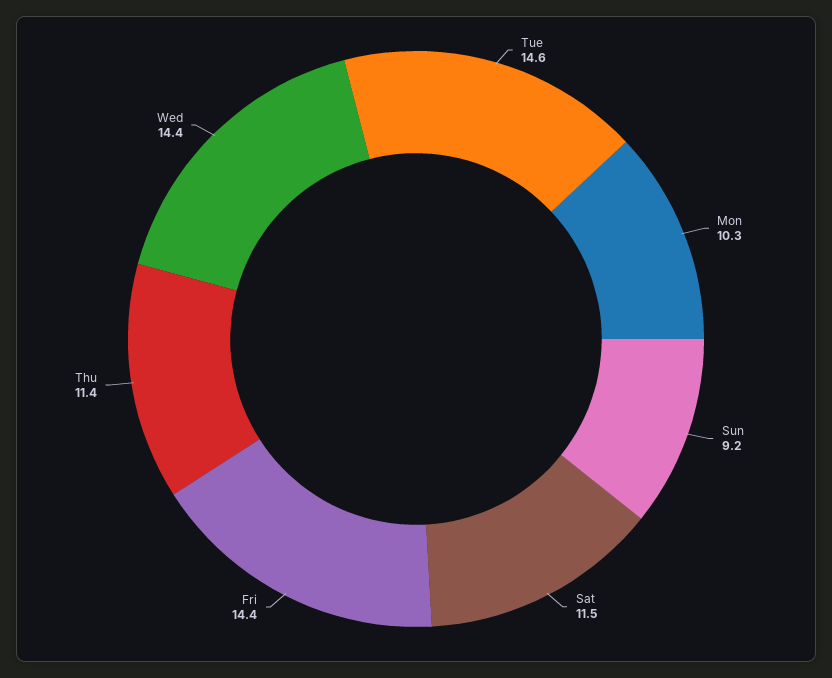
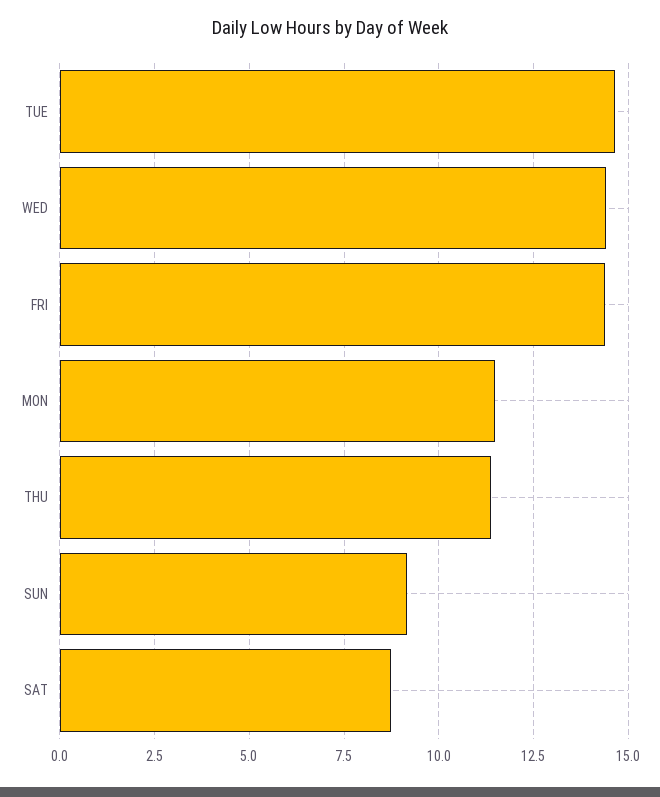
  {
    "Tue": 14.6,
-   "Mon": 10.3,
+   "Mon": 11.5,
    "Sun": 9.2,
-   "Sat": 11.5,
+   "Sat": 8.75,
    "Fri": 14.4,
    "Thu": 11.4,
    "Wed": 14.4
  }

